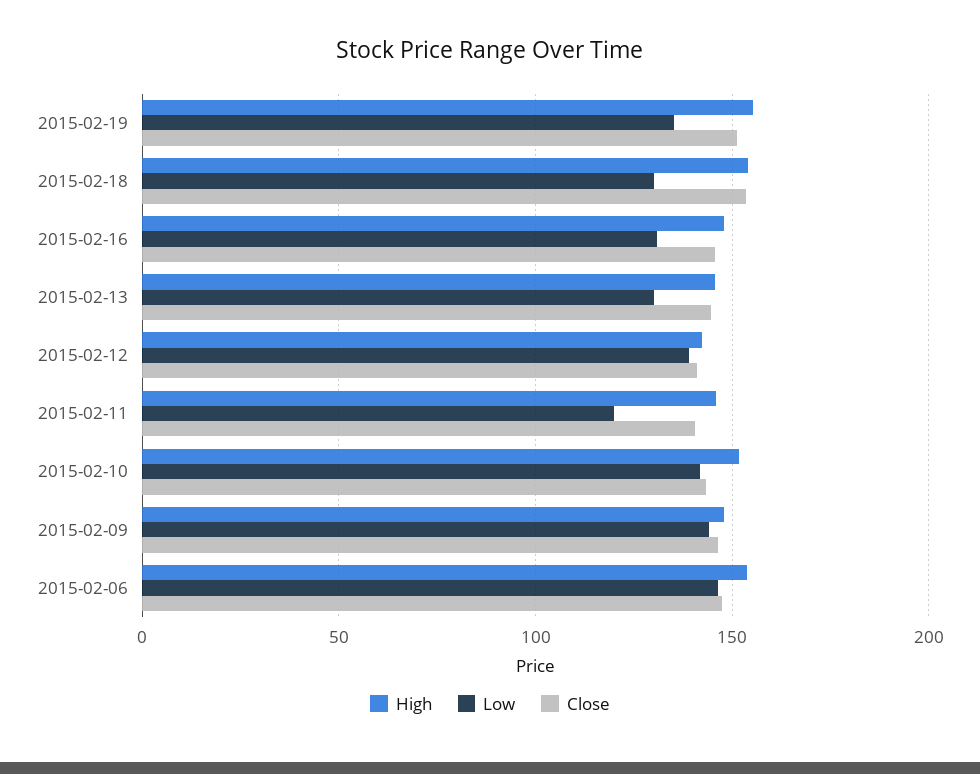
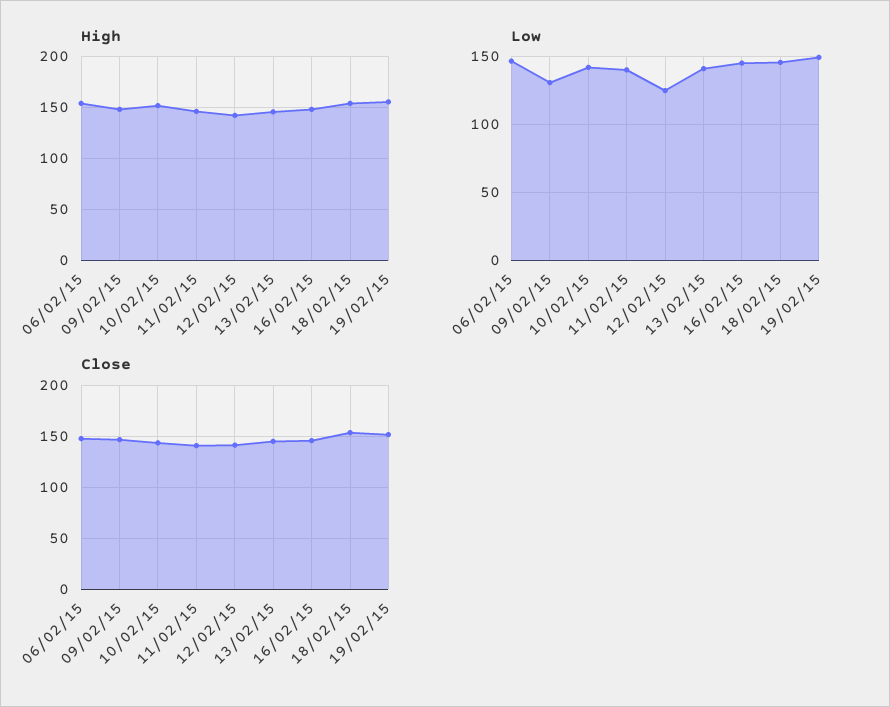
  {
    "High": {
      "2015-02-19": 155,
      "2015-02-18": 155,
      "2015-02-16": 150,
      "2015-02-13": 145,
      "2015-02-12": 140,
      "2015-02-11": 145,
      "2015-02-10": 150,
      "2015-02-09": 150,
      "2015-02-06": 155
    },
    "Low": {
-     "2015-02-19": 135,
+     "2015-02-19": 150,
-     "2015-02-18": 130,
+     "2015-02-18": 145,
-     "2015-02-16": 130,
+     "2015-02-16": 145,
-     "2015-02-13": 130,
+     "2015-02-13": 140,
-     "2015-02-12": 140,
+     "2015-02-12": 125,
-     "2015-02-11": 120,
+     "2015-02-11": 140,
      "2015-02-10": 140,
-     "2015-02-09": 145,
+     "2015-02-09": 130,
      "2015-02-06": 145
    },
    "Close": {
      "2015-02-19": 150,
      "2015-02-18": 155,
      "2015-02-16": 145,
      "2015-02-13": 145,
      "2015-02-12": 140,
      "2015-02-11": 140,
      "2015-02-10": 145,
      "2015-02-09": 145,
      "2015-02-06": 145
    }
  }

